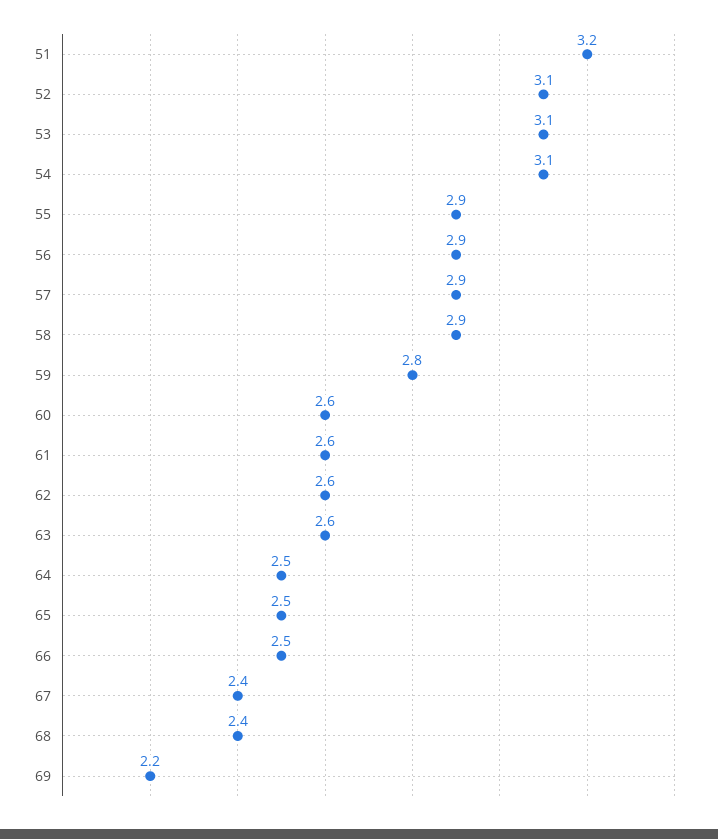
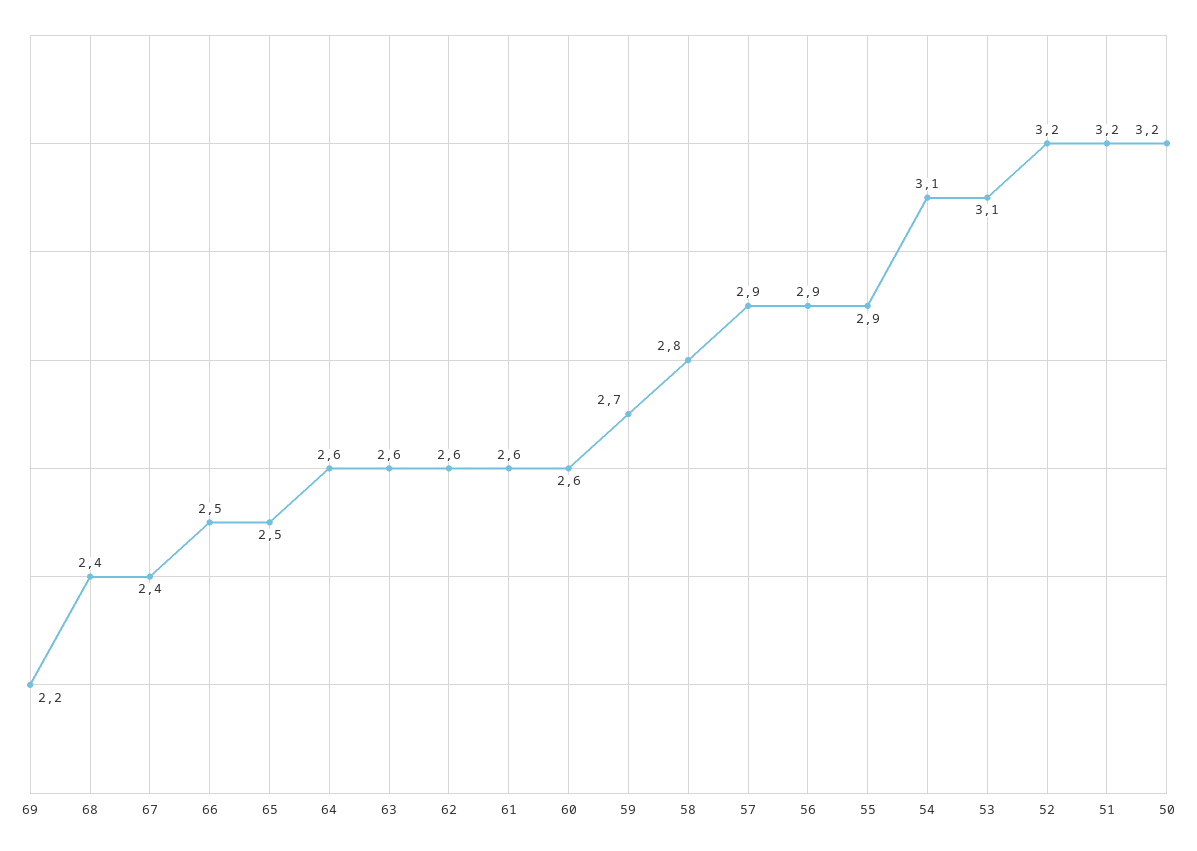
  {
    "51": 3.2,
-   "52": 3.1,
+   "52": 3.2,
    "53": 3.1,
    "54": 3.1,
    "55": 2.9,
    "56": 2.9,
    "57": 2.9,
-   "58": 2.9,
+   "58": 2.8,
-   "59": 2.8,
+   "59": 2.7,
    "60": 2.6,
    "61": 2.6,
    "62": 2.6,
    "63": 2.6,
-   "64": 2.5,
+   "64": 2.6,
    "65": 2.5,
    "66": 2.5,
    "67": 2.4,
    "68": 2.4,
-   "69": 2.2
+   "69": 2.2,
+   "50": 3.2
  }

